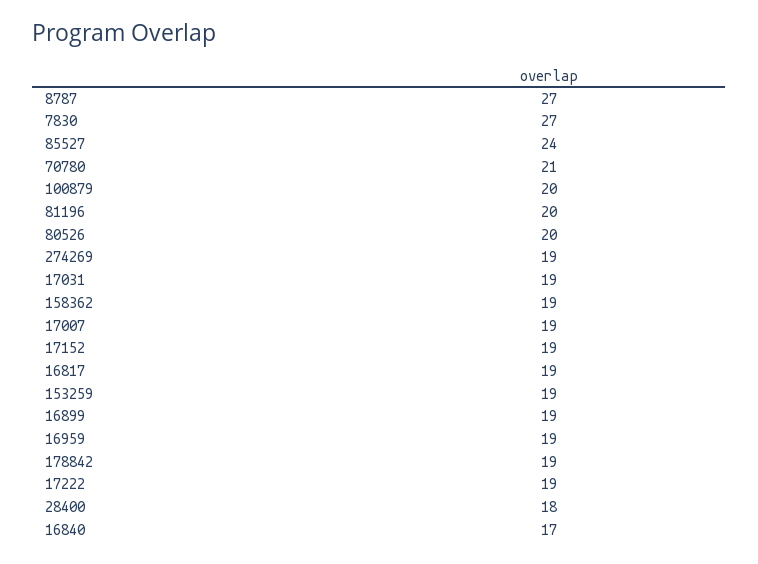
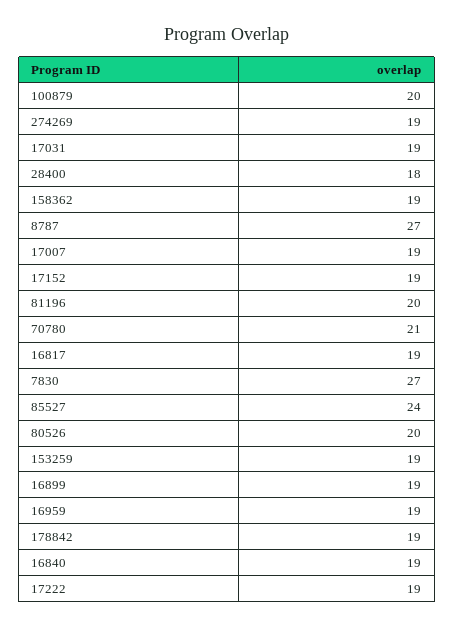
  {
    "8787": 27,
    "7830": 27,
    "85527": 24,
    "70780": 21,
    "100879": 20,
    "81196": 20,
    "80526": 20,
    "274269": 19,
    "17031": 19,
    "158362": 19,
    "17007": 19,
    "17152": 19,
    "16817": 19,
    "153259": 19,
    "16899": 19,
    "16959": 19,
    "178842": 19,
    "17222": 19,
    "28400": 18,
-   "16840": 17
+   "16840": 19
  }

